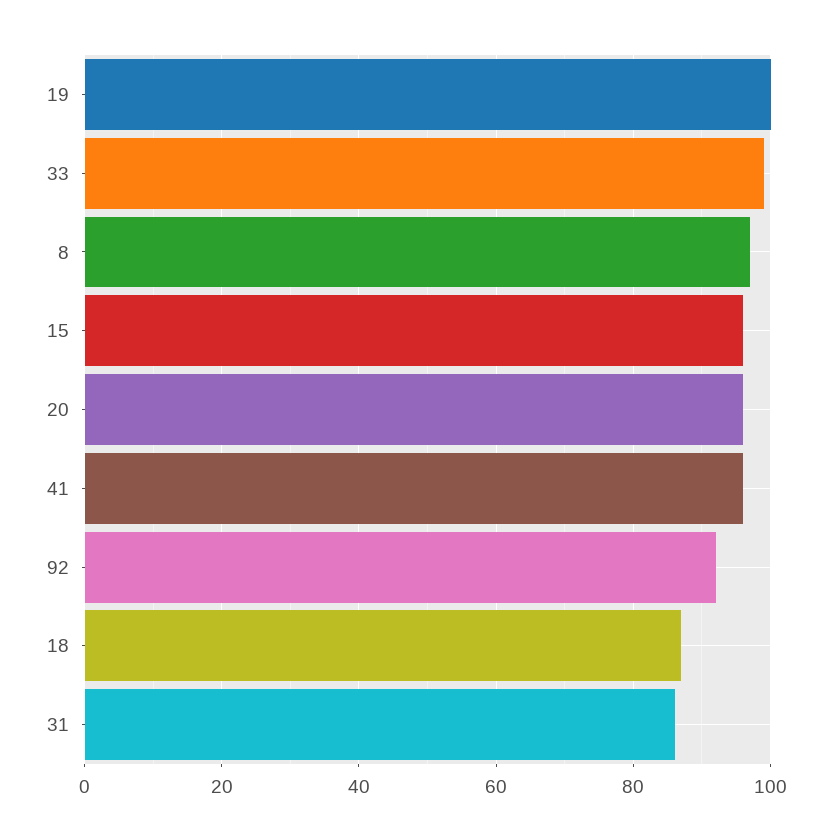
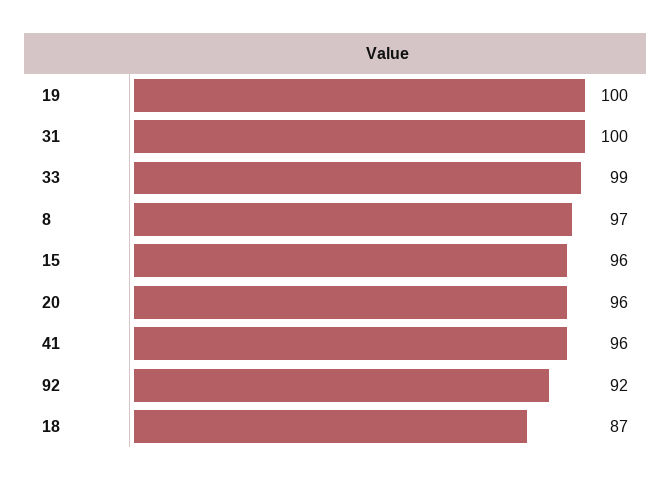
  {
    "19": 100,
    "33": 99,
    "8": 97,
    "15": 96,
    "20": 96,
    "41": 96,
    "92": 92,
    "18": 87,
-   "31": 85
+   "31": 100
  }

